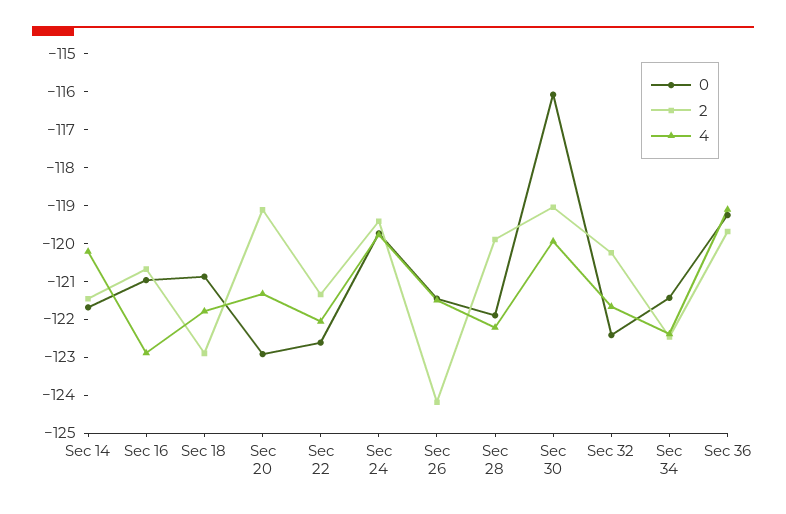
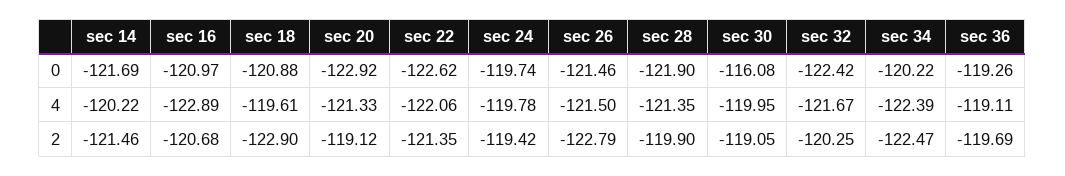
  {
    "0": {
      "Sec 14": -121.69,
      "Sec 16": -120.97,
      "Sec 18": -120.88,
      "Sec 20": -122.92,
      "Sec 22": -122.62,
      "Sec 24": -119.74,
      "Sec 26": -121.46,
      "Sec 28": -121.9,
      "Sec 30": -116.08,
      "Sec 32": -122.42,
-     "Sec 34": -121.5,
+     "Sec 34": -120.22,
      "Sec 36": -119.26
    },
    "2": {
      "Sec 14": -121.46,
      "Sec 16": -120.68,
      "Sec 18": -122.9,
      "Sec 20": -119.12,
      "Sec 22": -121.35,
      "Sec 24": -119.42,
-     "Sec 26": -124.25,
+     "Sec 26": -122.79,
      "Sec 28": -119.9,
      "Sec 30": -119.05,
      "Sec 32": -120.25,
      "Sec 34": -122.47,
      "Sec 36": -119.69
    },
    "4": {
      "Sec 14": -120.22,
      "Sec 16": -122.89,
-     "Sec 18": -121.75,
+     "Sec 18": -119.61,
      "Sec 20": -121.33,
      "Sec 22": -122.06,
      "Sec 24": -119.78,
      "Sec 26": -121.5,
-     "Sec 28": -122.25,
+     "Sec 28": -121.35,
      "Sec 30": -119.95,
      "Sec 32": -121.67,
      "Sec 34": -122.39,
      "Sec 36": -119.11
    }
  }

